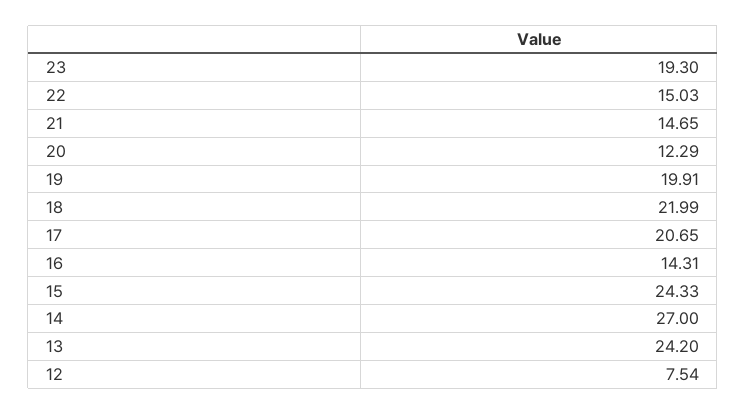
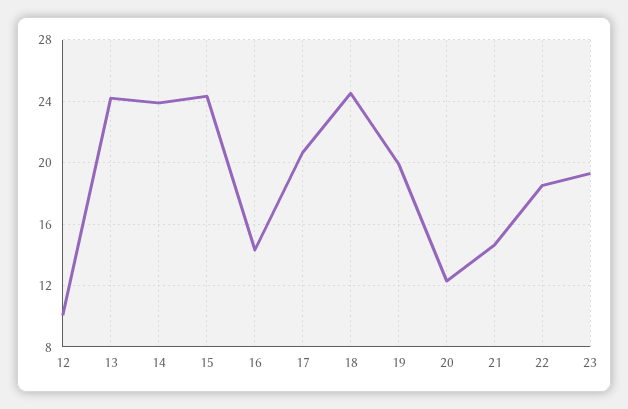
  {
    "23": 19.3,
-   "22": 15.03,
+   "22": 18.5,
    "21": 14.65,
    "20": 12.29,
    "19": 19.91,
-   "18": 21.99,
+   "18": 24.5,
    "17": 20.65,
    "16": 14.31,
    "15": 24.33,
-   "14": 27,
+   "14": 24,
    "13": 24.2,
-   "12": 7.54
+   "12": 10
  }

